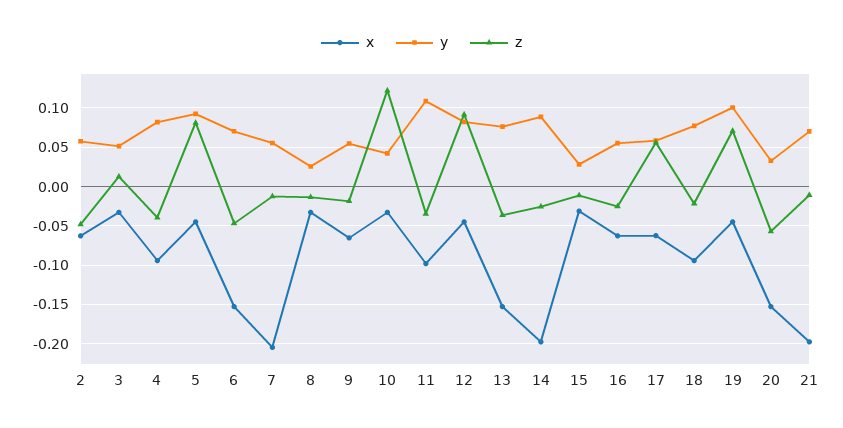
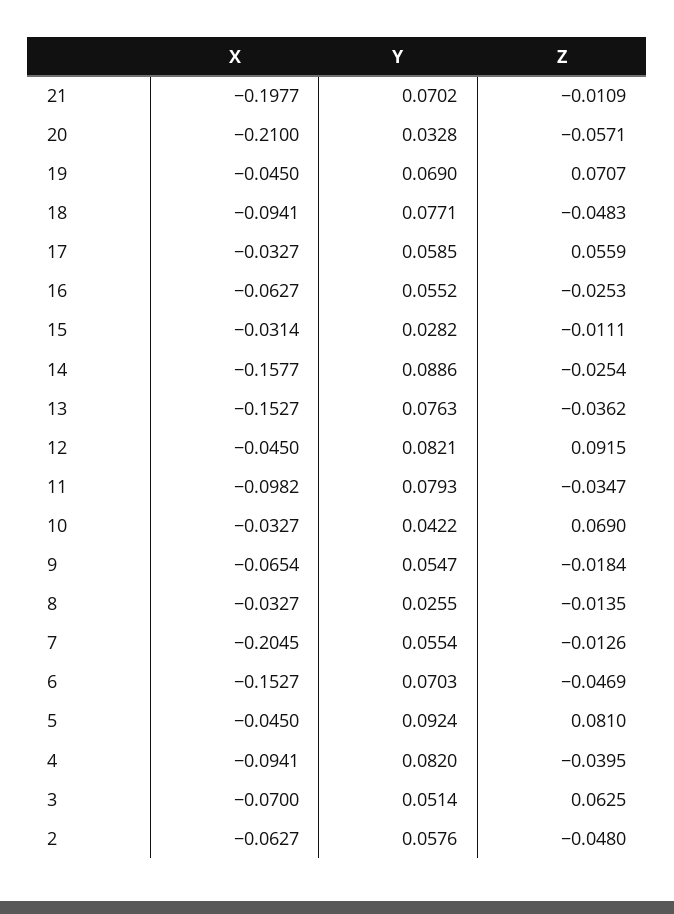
  {
    "x": {
      "2": -0.0627,
-     "3": -0.03,
+     "3": -0.07,
      "4": -0.0941,
      "5": -0.045,
      "6": -0.1527,
      "7": -0.2045,
      "8": -0.0327,
      "9": -0.0654,
      "10": -0.0327,
      "11": -0.0982,
      "12": -0.045,
      "13": -0.1527,
-     "14": -0.2,
+     "14": -0.1577,
      "15": -0.0314,
      "16": -0.0627,
-     "17": -0.06,
+     "17": -0.0327,
      "18": -0.0941,
      "19": -0.045,
-     "20": -0.15,
+     "20": -0.21,
      "21": -0.1977
    },
    "y": {
      "2": 0.0576,
      "3": 0.0514,
      "4": 0.082,
      "5": 0.0924,
      "6": 0.0703,
      "7": 0.0554,
      "8": 0.0255,
      "9": 0.0547,
      "10": 0.0422,
-     "11": 0.11,
+     "11": 0.0793,
      "12": 0.0821,
      "13": 0.0763,
      "14": 0.0886,
      "15": 0.0282,
      "16": 0.0552,
      "17": 0.0585,
      "18": 0.0771,
-     "19": 0.1,
+     "19": 0.069,
      "20": 0.0328,
      "21": 0.0702
    },
    "z": {
      "2": -0.048,
-     "3": 0.01,
+     "3": 0.0625,
      "4": -0.0395,
      "5": 0.081,
      "6": -0.0469,
      "7": -0.0126,
      "8": -0.0135,
      "9": -0.0184,
-     "10": 0.12,
+     "10": 0.069,
      "11": -0.0347,
      "12": 0.0915,
      "13": -0.0362,
      "14": -0.0254,
      "15": -0.0111,
      "16": -0.0253,
      "17": 0.0559,
-     "18": -0.02,
+     "18": -0.0483,
      "19": 0.0707,
      "20": -0.0571,
      "21": -0.0109
    }
  }

